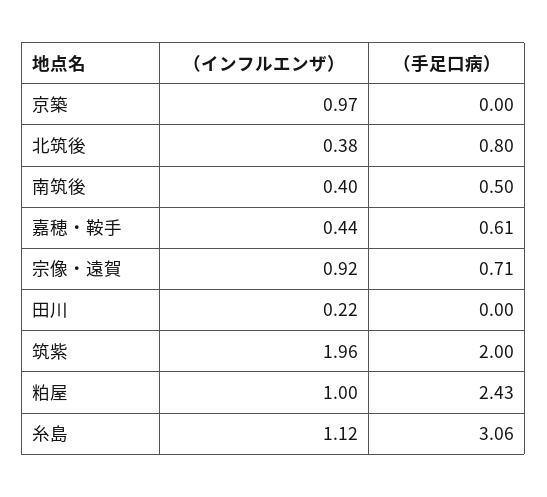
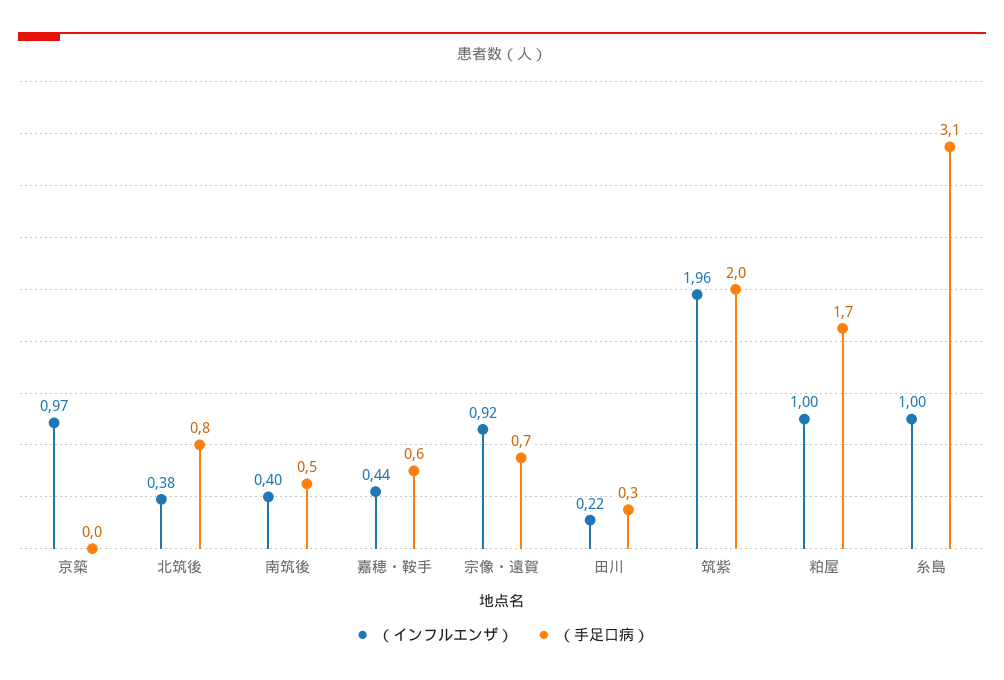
  {
    "（インフルエンザ）": {
      "京築": 0.97,
      "北筑後": 0.38,
      "南筑後": 0.4,
      "嘉穂・鞍手": 0.44,
      "宗像・遠賀": 0.92,
      "田川": 0.22,
      "筑紫": 1.96,
      "粕屋": 1,
-     "糸島": 1.12
+     "糸島": 1
    },
    "（手足口病）": {
      "京築": 0,
      "北筑後": 0.8,
      "南筑後": 0.5,
      "嘉穂・鞍手": 0.61,
      "宗像・遠賀": 0.71,
-     "田川": 0,
+     "田川": 0.3,
      "筑紫": 2,
-     "粕屋": 2.43,
+     "粕屋": 1.7,
      "糸島": 3.06
    }
  }

